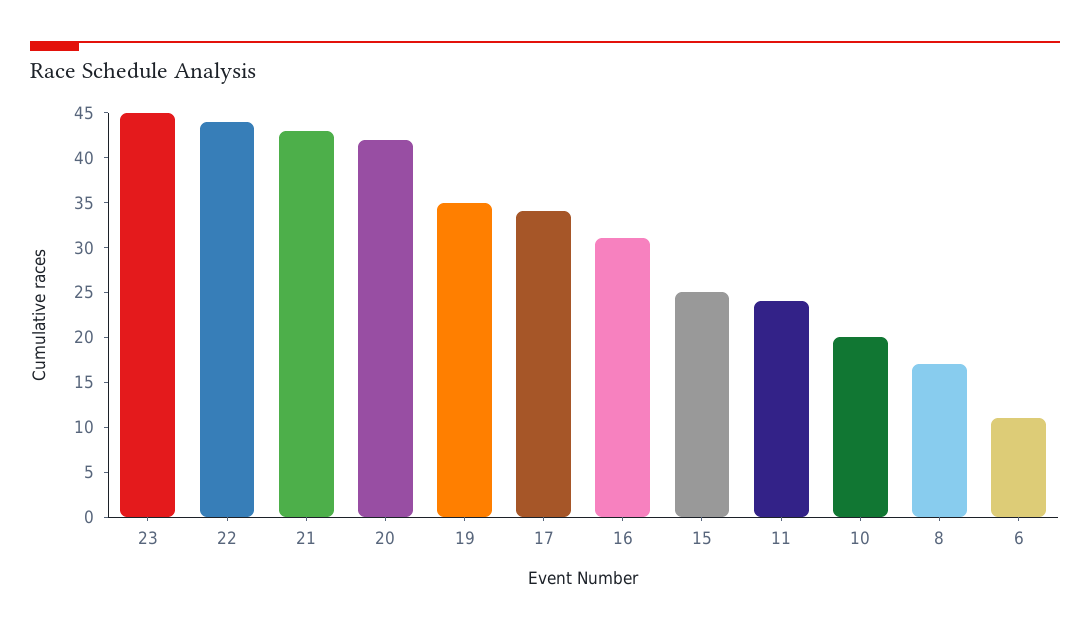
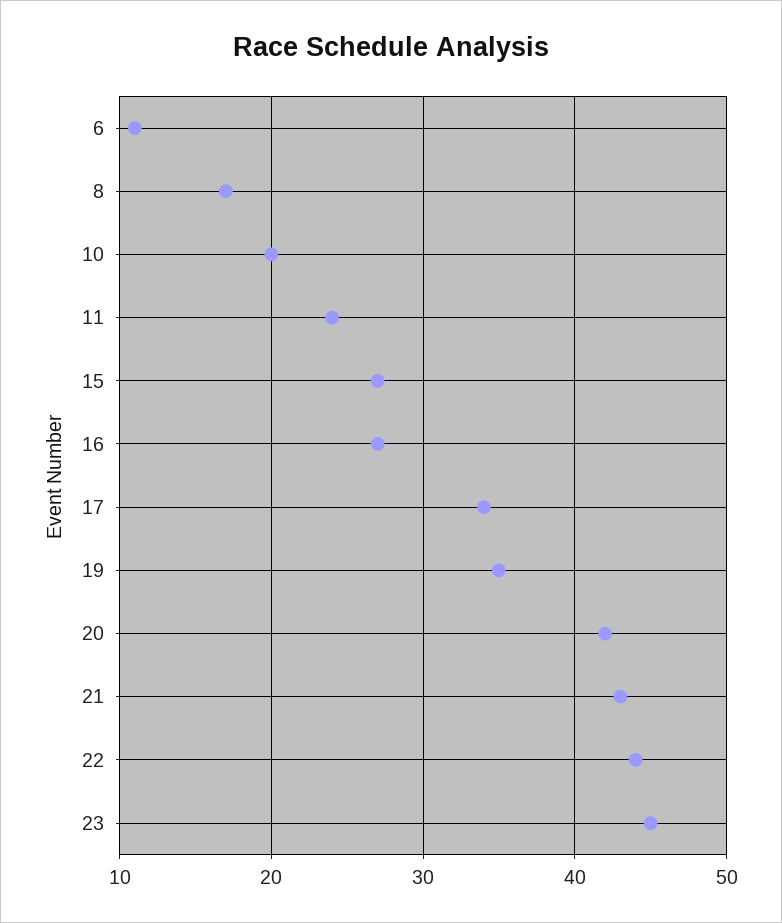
  {
    "23": 45,
    "22": 44,
    "21": 43,
    "20": 42,
    "19": 35,
    "17": 34,
-   "16": 31,
+   "16": 27,
-   "15": 25,
+   "15": 27,
    "11": 24,
    "10": 20,
    "8": 17,
    "6": 11
  }

